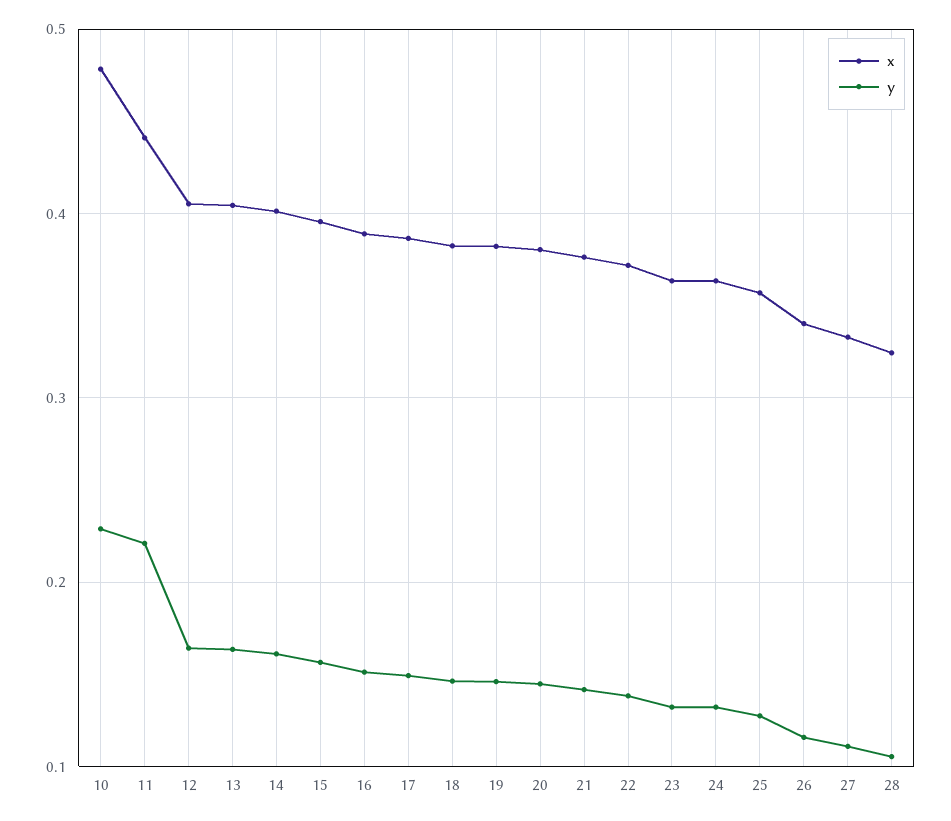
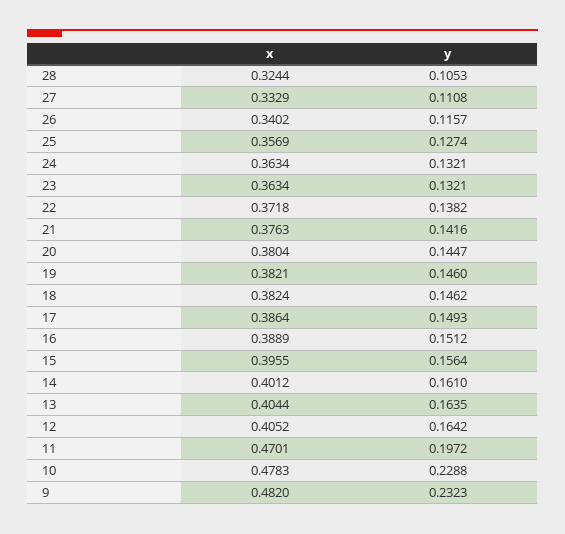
  {
    "x": {
      "10": 0.4783,
-     "11": 0.44,
+     "11": 0.4701,
      "12": 0.4052,
      "13": 0.4044,
      "14": 0.4012,
      "15": 0.3955,
      "16": 0.3889,
      "17": 0.3864,
      "18": 0.3824,
      "19": 0.3821,
      "20": 0.3804,
      "21": 0.3763,
      "22": 0.3718,
      "23": 0.3634,
      "24": 0.3634,
      "25": 0.3569,
      "26": 0.3402,
      "27": 0.3329,
-     "28": 0.3244
+     "28": 0.3244,
+     "9": 0.482
    },
    "y": {
      "10": 0.2288,
-     "11": 0.22,
+     "11": 0.1972,
      "12": 0.1642,
      "13": 0.1635,
      "14": 0.161,
      "15": 0.1564,
      "16": 0.1512,
      "17": 0.1493,
      "18": 0.1462,
      "19": 0.146,
      "20": 0.1447,
      "21": 0.1416,
      "22": 0.1382,
      "23": 0.1321,
      "24": 0.1321,
      "25": 0.1274,
      "26": 0.1157,
      "27": 0.1108,
-     "28": 0.1053
+     "28": 0.1053,
+     "9": 0.2323
    }
  }

